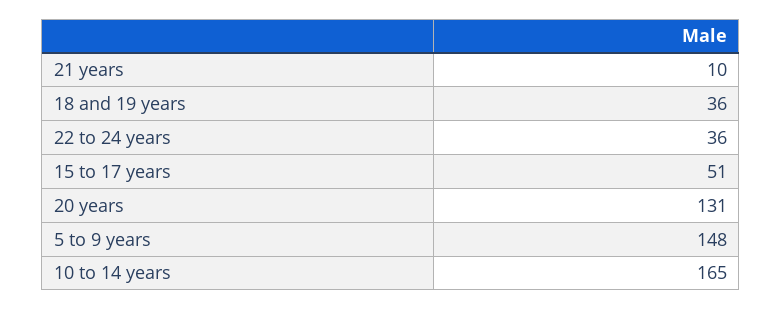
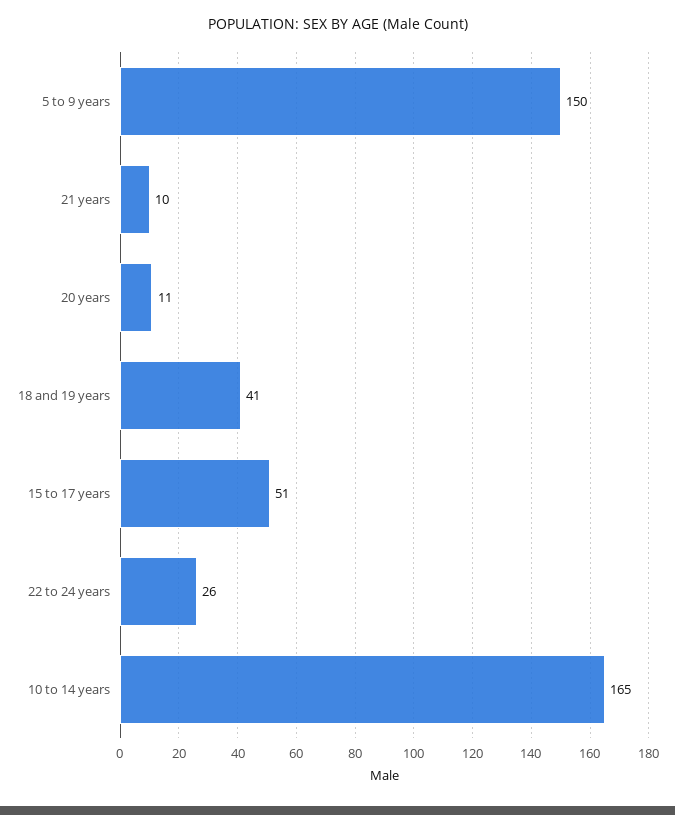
  {
    "21 years": 10,
-   "18 and 19 years": 36,
+   "18 and 19 years": 41,
-   "22 to 24 years": 36,
+   "22 to 24 years": 26,
    "15 to 17 years": 51,
-   "20 years": 131,
+   "20 years": 11,
-   "5 to 9 years": 148,
+   "5 to 9 years": 150,
    "10 to 14 years": 165
  }

